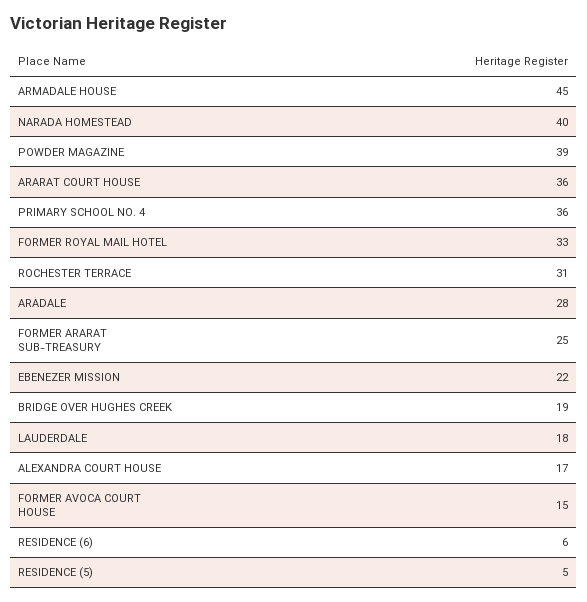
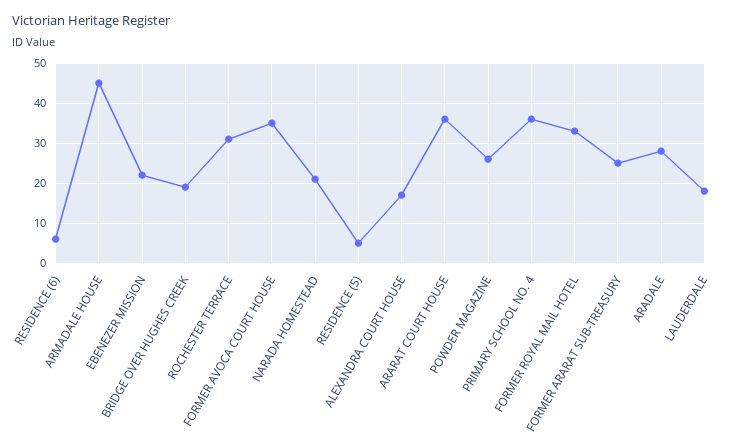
  {
    "ARMADALE HOUSE": 45,
-   "NARADA HOMESTEAD": 40,
+   "NARADA HOMESTEAD": 20,
-   "POWDER MAGAZINE": 39,
+   "POWDER MAGAZINE": 25,
    "ARARAT COURT HOUSE": 36,
    "PRIMARY SCHOOL NO. 4": 36,
    "FORMER ROYAL MAIL HOTEL": 33,
    "ROCHESTER TERRACE": 31,
    "ARADALE": 28,
    "FORMER ARARAT SUB-TREASURY": 25,
    "EBENEZER MISSION": 22,
    "BRIDGE OVER HUGHES CREEK": 19,
    "LAUDERDALE": 18,
    "ALEXANDRA COURT HOUSE": 17,
-   "FORMER AVOCA COURT HOUSE": 15,
+   "FORMER AVOCA COURT HOUSE": 35,
    "RESIDENCE (6)": 6,
    "RESIDENCE (5)": 5
  }

